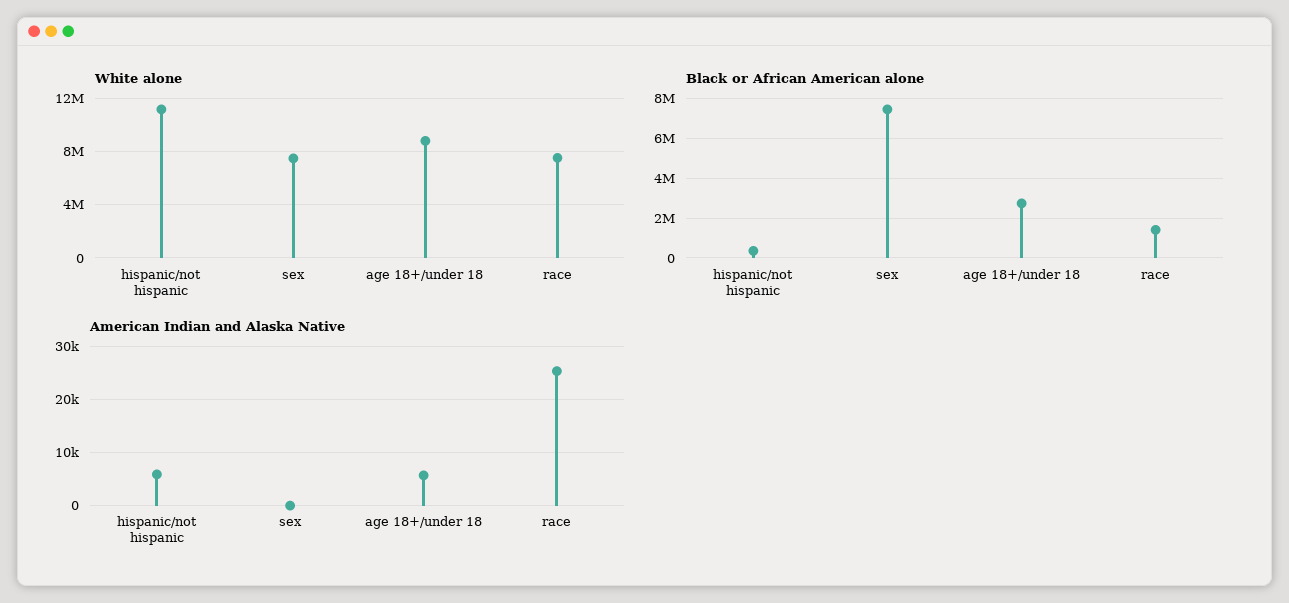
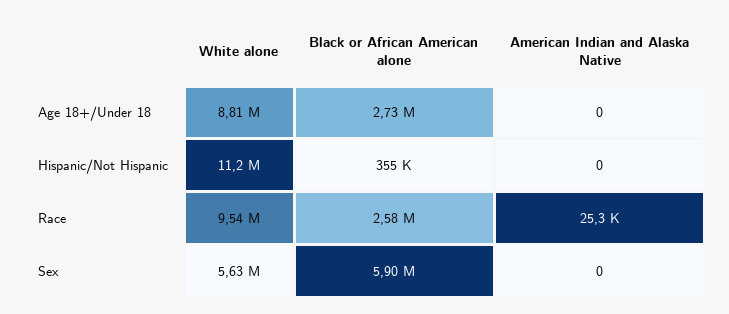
  {
    "White alone": {
      "hispanic/not hispanic": 11200000,
-     "sex": 7500000,
+     "sex": 5630000,
      "age 18+/under 18": 8810000,
-     "race": 7500000
+     "race": 9540000
    },
    "Black or African American alone": {
      "hispanic/not hispanic": 355000,
-     "sex": 7500000,
+     "sex": 5900000,
      "age 18+/under 18": 2730000,
-     "race": 1500000
+     "race": 2580000
    },
    "American Indian and Alaska Native": {
-     "hispanic/not hispanic": 6000,
+     "hispanic/not hispanic": 0,
      "sex": 0,
-     "age 18+/under 18": 6000,
+     "age 18+/under 18": 0,
      "race": 25300
    }
  }

